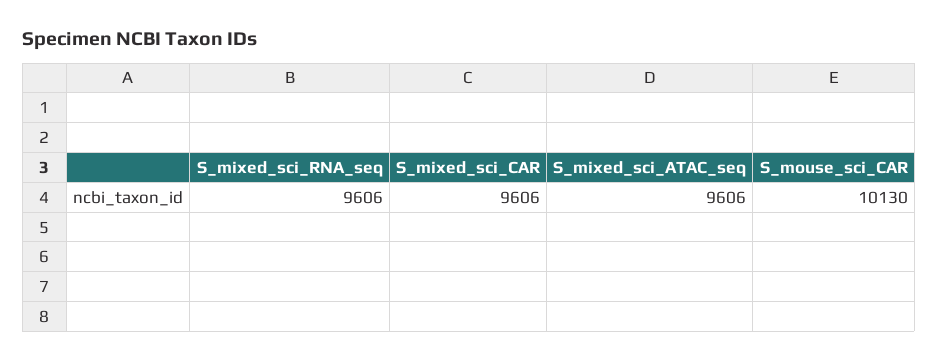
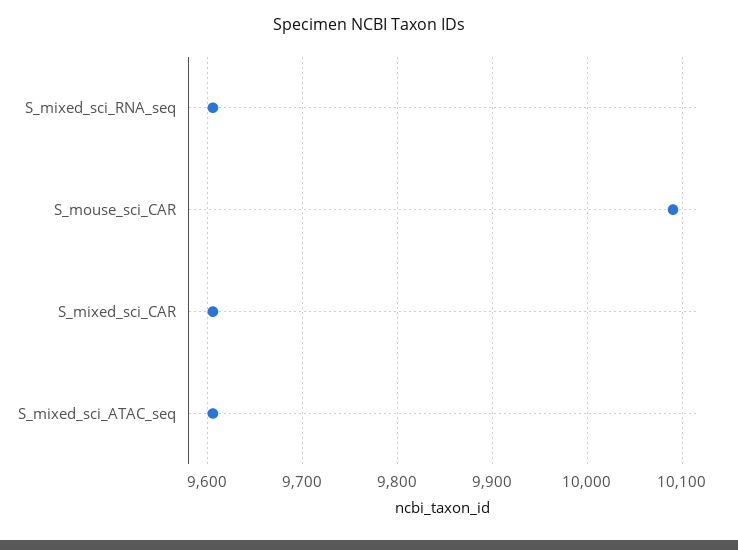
  {
    "S_mixed_sci_RNA_seq": 9606,
    "S_mixed_sci_CAR": 9606,
    "S_mixed_sci_ATAC_seq": 9606,
-   "S_mouse_sci_CAR": 10130
+   "S_mouse_sci_CAR": 10090
  }

